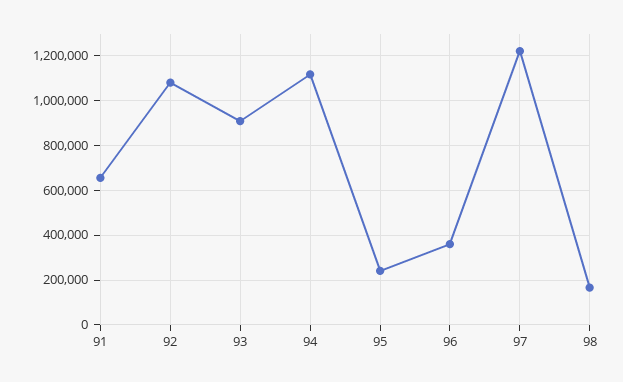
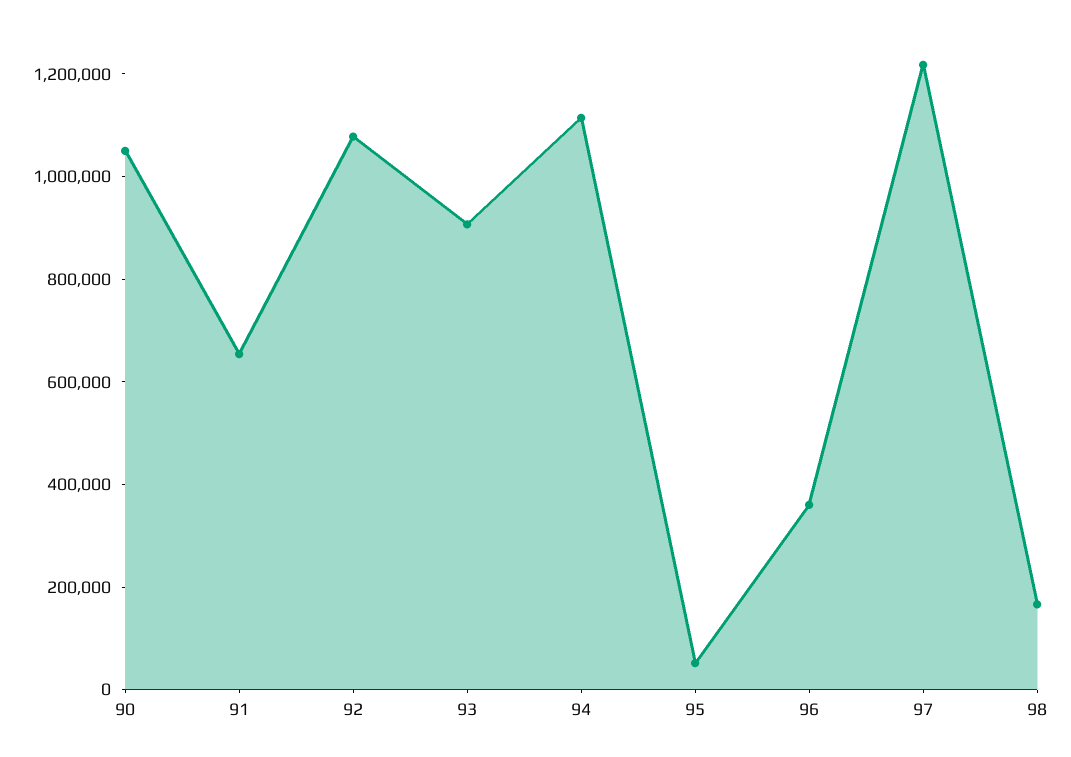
  {
    "91": 650000,
    "92": 1100000,
    "93": 900000,
    "94": 1100000,
-   "95": 250000,
+   "95": 50000,
    "96": 350000,
    "97": 1200000,
-   "98": 150000
+   "98": 150000,
+   "90": 1050000
  }

